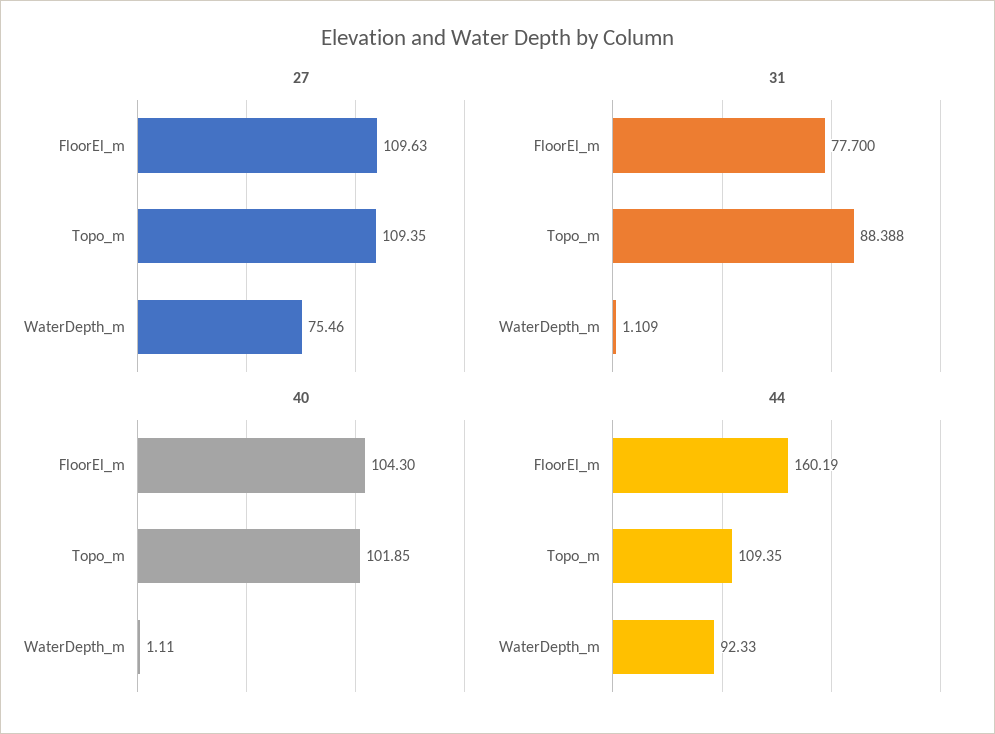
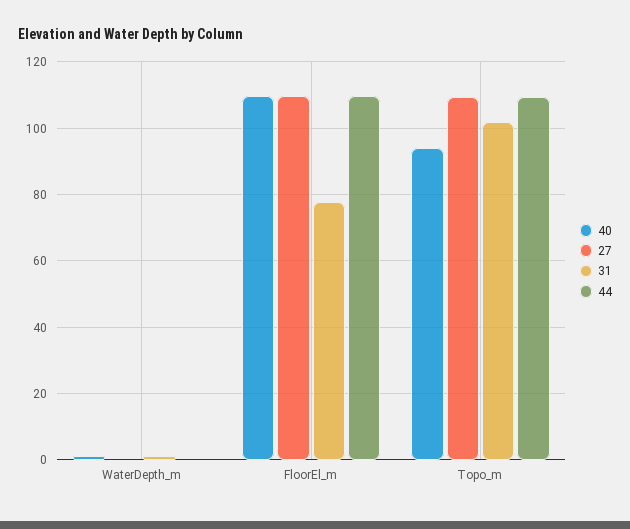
  {
    "27": {
      "FloorEl_m": 109.63,
      "Topo_m": 109.35,
-     "WaterDepth_m": 75.46
+     "WaterDepth_m": 0
    },
    "31": {
      "FloorEl_m": 77.7,
-     "Topo_m": 88.388,
+     "Topo_m": 102,
      "WaterDepth_m": 1.109
    },
    "40": {
-     "FloorEl_m": 104.3,
+     "FloorEl_m": 110,
-     "Topo_m": 101.85,
+     "Topo_m": 94,
      "WaterDepth_m": 1.11
    },
    "44": {
-     "FloorEl_m": 160.19,
+     "FloorEl_m": 110,
      "Topo_m": 109.35,
-     "WaterDepth_m": 92.33
+     "WaterDepth_m": 0
    }
  }

